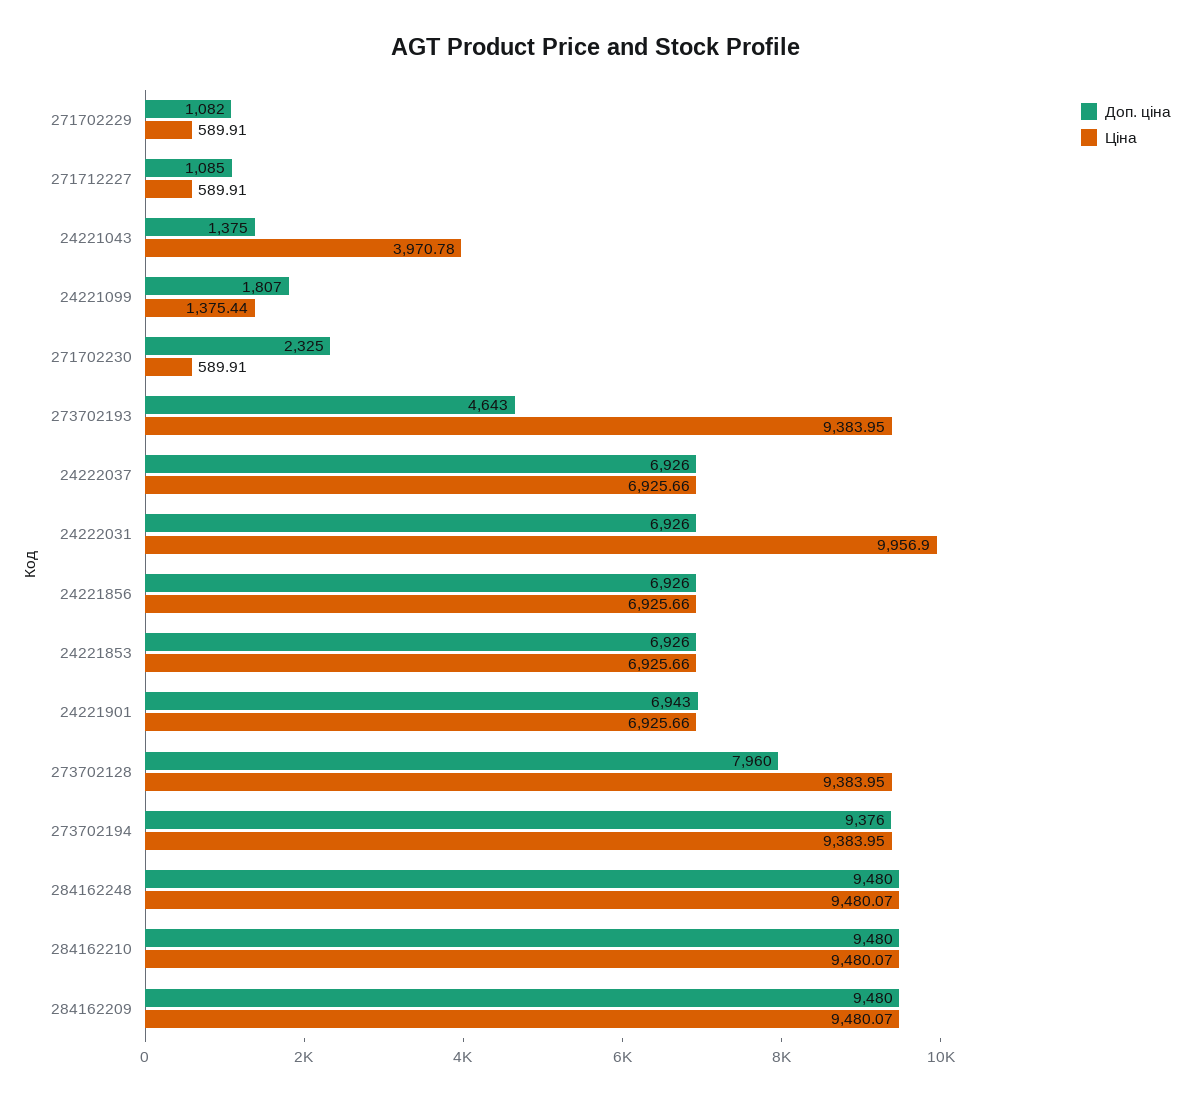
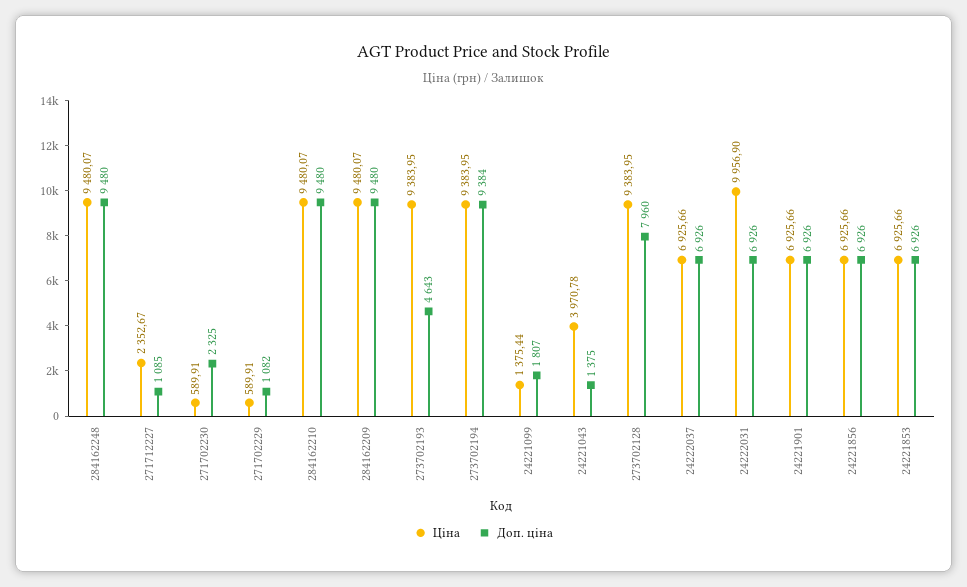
  {
    "Доп. ціна": {
      "271702229": 1082,
      "271712227": 1085,
      "24221043": 1375,
      "24221099": 1807,
      "271702230": 2325,
      "273702193": 4643,
      "24222037": 6926,
      "24222031": 6926,
      "24221856": 6926,
      "24221853": 6926,
-     "24221901": 6943,
+     "24221901": 6926,
      "273702128": 7960,
-     "273702194": 9376,
+     "273702194": 9384,
      "284162248": 9480,
      "284162210": 9480,
      "284162209": 9480
    },
    "Ціна": {
      "271702229": 589.91,
-     "271712227": 589.91,
+     "271712227": 2352.67,
      "24221043": 3970.78,
      "24221099": 1375.44,
      "271702230": 589.91,
      "273702193": 9383.95,
      "24222037": 6925.66,
      "24222031": 9956.9,
      "24221856": 6925.66,
      "24221853": 6925.66,
      "24221901": 6925.66,
      "273702128": 9383.95,
      "273702194": 9383.95,
      "284162248": 9480.07,
      "284162210": 9480.07,
      "284162209": 9480.07
    }
  }

